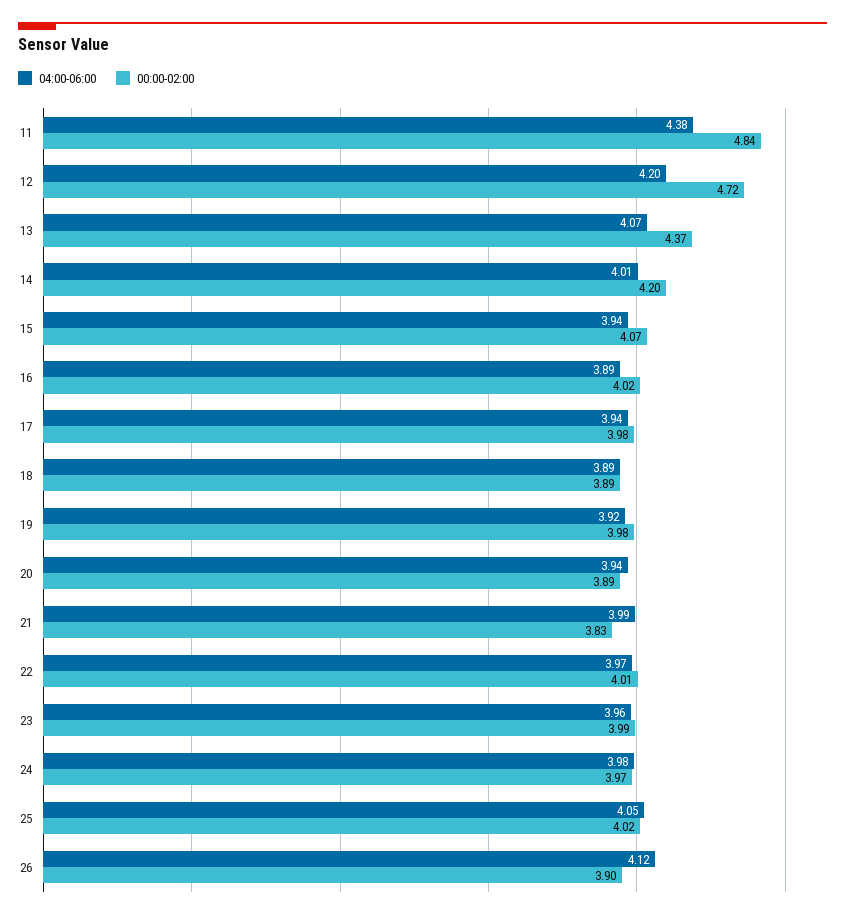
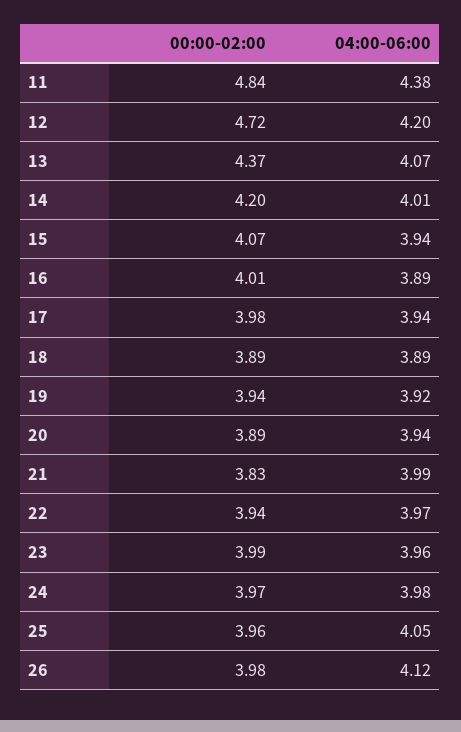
  {
    "04:00-06:00": {
      "11": 4.38,
      "12": 4.2,
      "13": 4.07,
      "14": 4.01,
      "15": 3.94,
      "16": 3.89,
      "17": 3.94,
      "18": 3.89,
      "19": 3.92,
      "20": 3.94,
      "21": 3.99,
      "22": 3.97,
      "23": 3.96,
      "24": 3.98,
      "25": 4.05,
      "26": 4.12
    },
    "00:00-02:00": {
      "11": 4.84,
      "12": 4.72,
      "13": 4.37,
      "14": 4.2,
      "15": 4.07,
-     "16": 4.02,
+     "16": 4.01,
      "17": 3.98,
      "18": 3.89,
-     "19": 3.98,
+     "19": 3.94,
      "20": 3.89,
      "21": 3.83,
-     "22": 4.01,
+     "22": 3.94,
      "23": 3.99,
      "24": 3.97,
-     "25": 4.02,
+     "25": 3.96,
-     "26": 3.9
+     "26": 3.98
    }
  }

